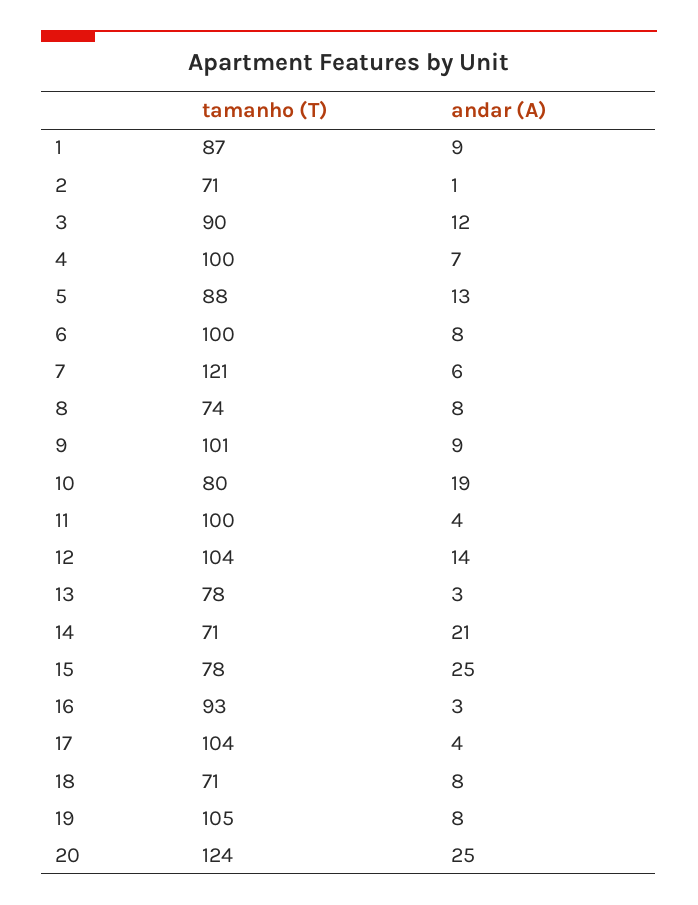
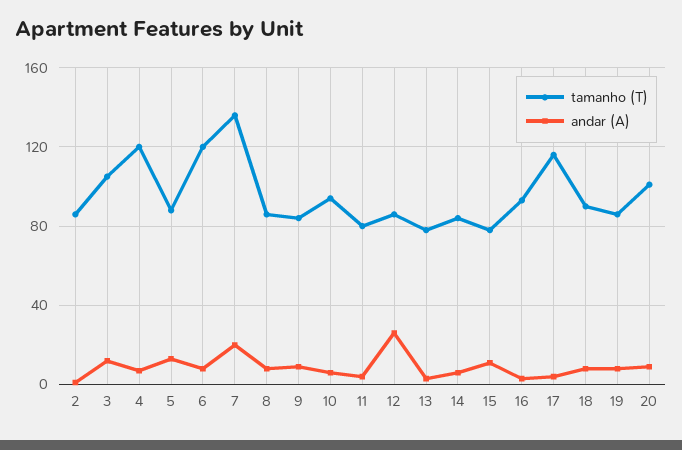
  {
    "tamanho (T)": {
-     "1": 87,
-     "2": 71,
+     "2": 85,
-     "3": 90,
+     "3": 105,
-     "4": 100,
+     "4": 120,
      "5": 88,
-     "6": 100,
+     "6": 120,
-     "7": 121,
+     "7": 135,
-     "8": 74,
+     "8": 85,
-     "9": 101,
+     "9": 85,
-     "10": 80,
+     "10": 95,
-     "11": 100,
+     "11": 80,
-     "12": 104,
+     "12": 85,
      "13": 78,
-     "14": 71,
+     "14": 85,
      "15": 78,
      "16": 93,
-     "17": 104,
+     "17": 115,
-     "18": 71,
+     "18": 90,
-     "19": 105,
+     "19": 85,
-     "20": 124
+     "20": 100
    },
    "andar (A)": {
-     "1": 9,
      "2": 1,
      "3": 12,
      "4": 7,
      "5": 13,
      "6": 8,
-     "7": 6,
+     "7": 20,
      "8": 8,
      "9": 9,
-     "10": 19,
+     "10": 5,
      "11": 4,
-     "12": 14,
+     "12": 25,
      "13": 3,
-     "14": 21,
+     "14": 5,
-     "15": 25,
+     "15": 10,
      "16": 3,
      "17": 4,
      "18": 8,
      "19": 8,
-     "20": 25
+     "20": 10
    }
  }

